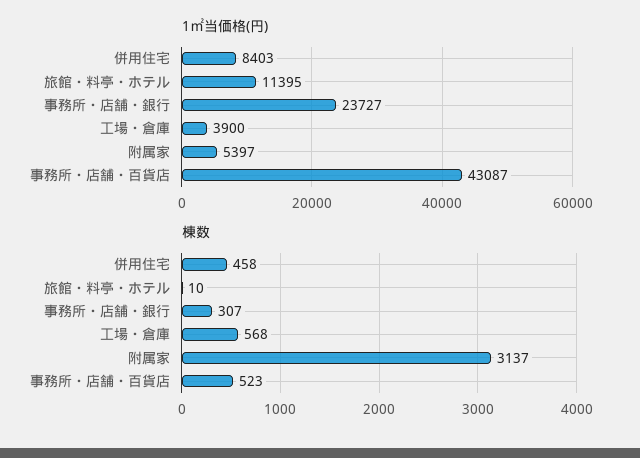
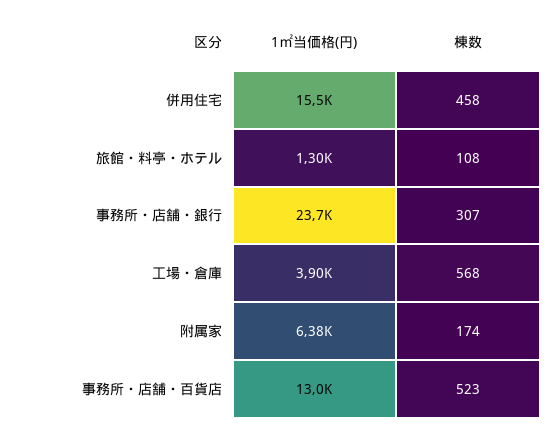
  {
    "1㎡当価格(円)": {
-     "併用住宅": 8403,
+     "併用住宅": 15500,
-     "旅館・料亭・ホテル": 11395,
+     "旅館・料亭・ホテル": 1300,
      "事務所・店舗・銀行": 23727,
      "工場・倉庫": 3900,
-     "附属家": 5397,
+     "附属家": 6380,
-     "事務所・店舗・百貨店": 43087
+     "事務所・店舗・百貨店": 13000
    },
    "棟数": {
      "併用住宅": 458,
-     "旅館・料亭・ホテル": 10,
+     "旅館・料亭・ホテル": 108,
      "事務所・店舗・銀行": 307,
      "工場・倉庫": 568,
-     "附属家": 3137,
+     "附属家": 174,
      "事務所・店舗・百貨店": 523
    }
  }

